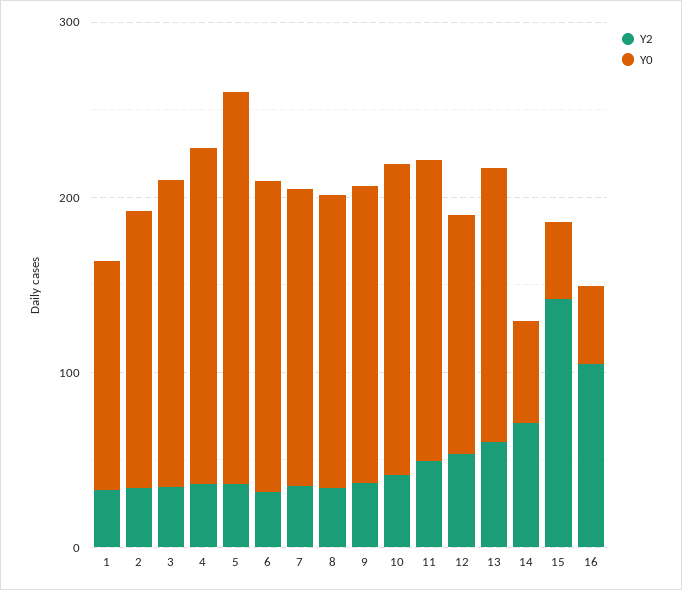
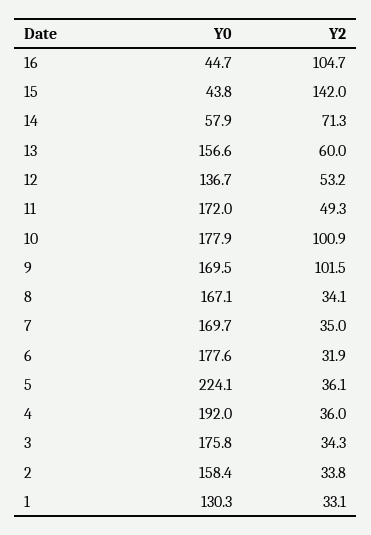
  {
    "Y2": {
      "1": 33.1,
      "2": 33.8,
      "3": 34.3,
      "4": 36,
      "5": 36.1,
      "6": 31.9,
      "7": 35,
      "8": 34.1,
-     "9": 40,
+     "9": 101.5,
-     "10": 40,
+     "10": 100.9,
      "11": 49.3,
      "12": 53.2,
      "13": 60,
      "14": 71.3,
      "15": 142,
      "16": 104.7
    },
    "Y0": {
      "1": 130.3,
      "2": 158.4,
      "3": 175.8,
      "4": 192,
      "5": 224.1,
      "6": 177.6,
      "7": 169.7,
      "8": 167.1,
      "9": 169.5,
      "10": 177.9,
      "11": 172,
      "12": 136.7,
      "13": 156.6,
      "14": 57.9,
      "15": 43.8,
      "16": 44.7
    }
  }

